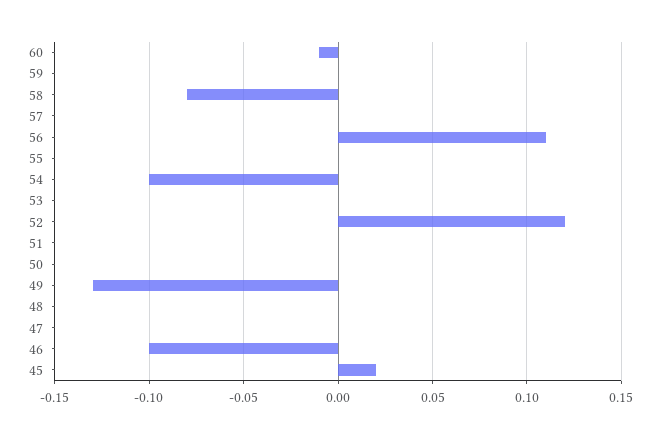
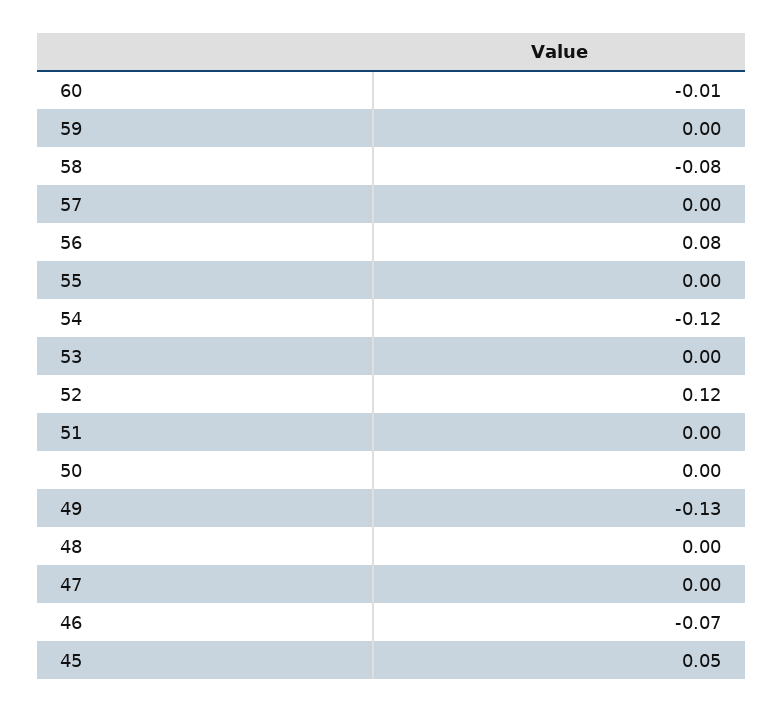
  {
    "60": -0.01,
    "59": 0,
    "58": -0.08,
    "57": 0,
-   "56": 0.11,
+   "56": 0.08,
    "55": 0,
-   "54": -0.1,
+   "54": -0.12,
    "53": 0,
    "52": 0.12,
    "51": 0,
    "50": 0,
    "49": -0.13,
    "48": 0,
    "47": 0,
-   "46": -0.1,
+   "46": -0.07,
-   "45": 0.02
+   "45": 0.05
  }

